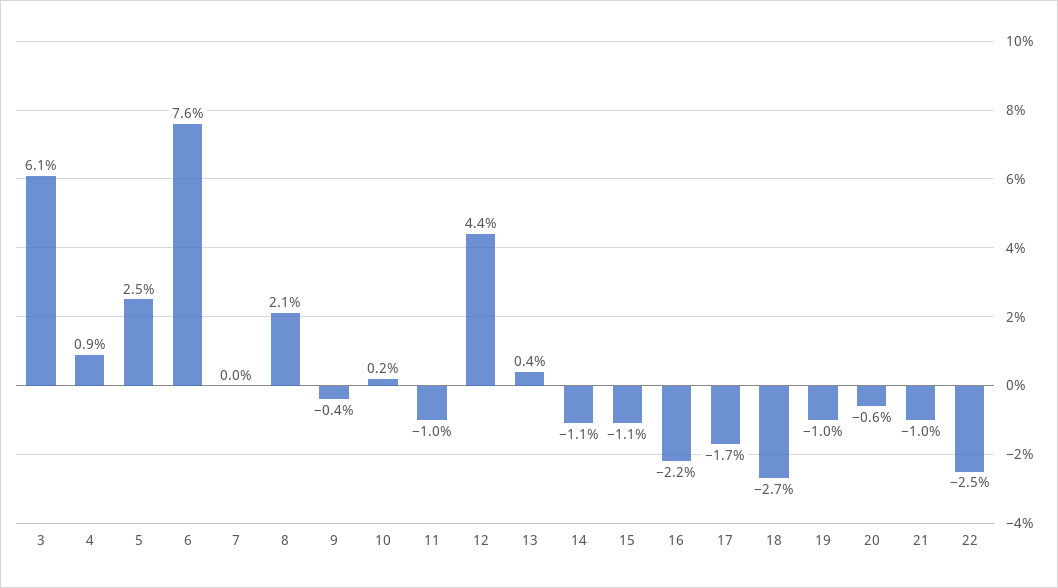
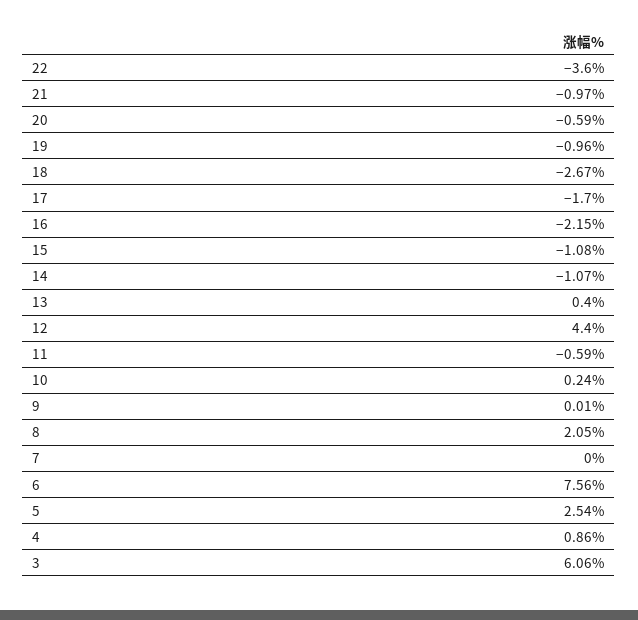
  {
    "3": 6.06,
    "4": 0.86,
    "5": 2.54,
    "6": 7.56,
    "7": 0,
    "8": 2.05,
-   "9": -0.4,
+   "9": 0.01,
    "10": 0.24,
-   "11": -1,
+   "11": -0.59,
    "12": 4.4,
    "13": 0.4,
    "14": -1.07,
    "15": -1.08,
    "16": -2.15,
    "17": -1.7,
    "18": -2.67,
    "19": -0.96,
    "20": -0.59,
    "21": -0.97,
-   "22": -2.5
+   "22": -3.6
  }

